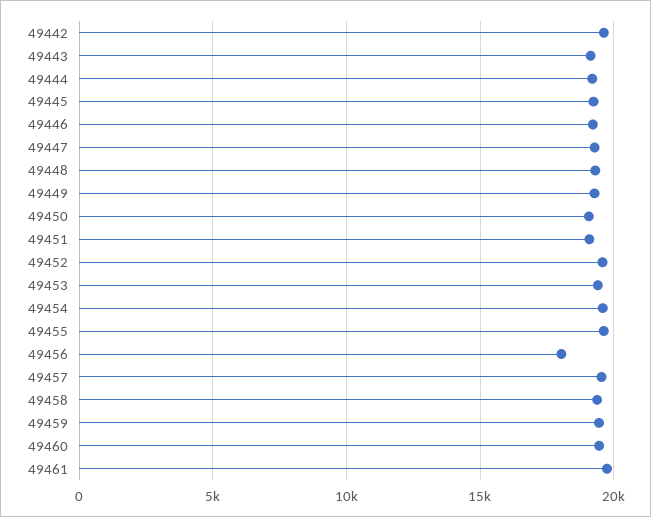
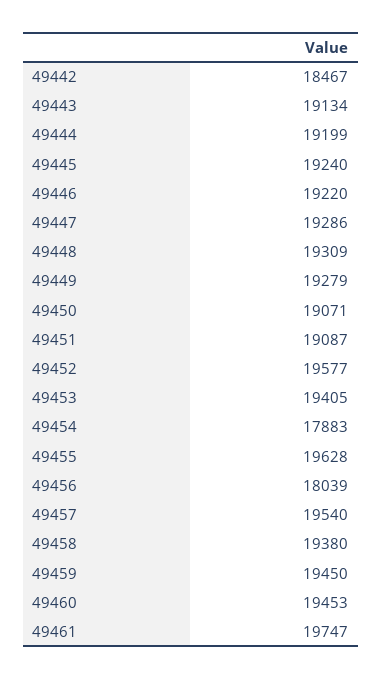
  {
-   "49442": 19500,
+   "49442": 18467,
    "49443": 19134,
    "49444": 19199,
    "49445": 19240,
    "49446": 19220,
    "49447": 19286,
    "49448": 19309,
    "49449": 19279,
    "49450": 19071,
    "49451": 19087,
    "49452": 19577,
    "49453": 19405,
-   "49454": 19500,
+   "49454": 17883,
    "49455": 19628,
    "49456": 18039,
    "49457": 19540,
    "49458": 19380,
    "49459": 19450,
    "49460": 19453,
    "49461": 19747
  }

